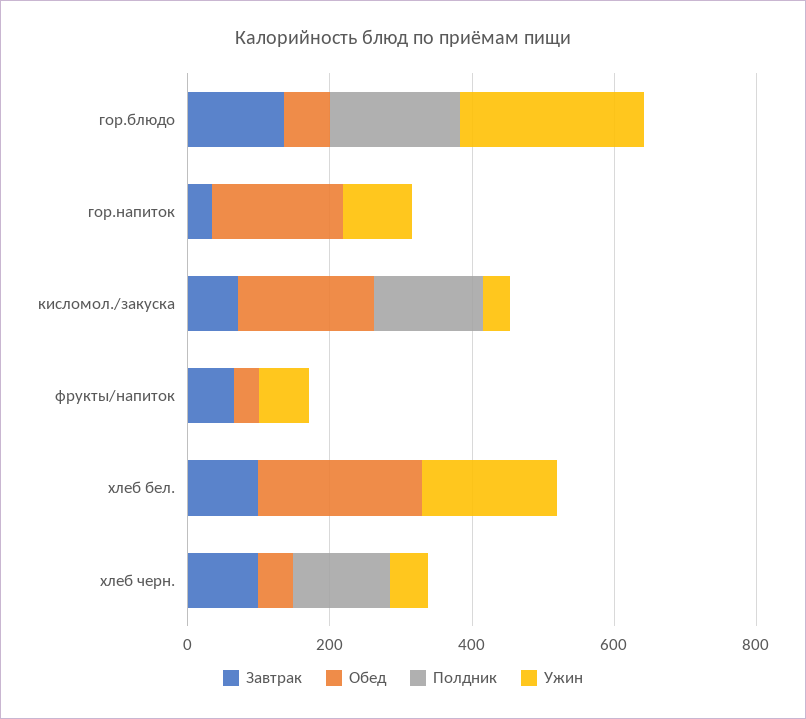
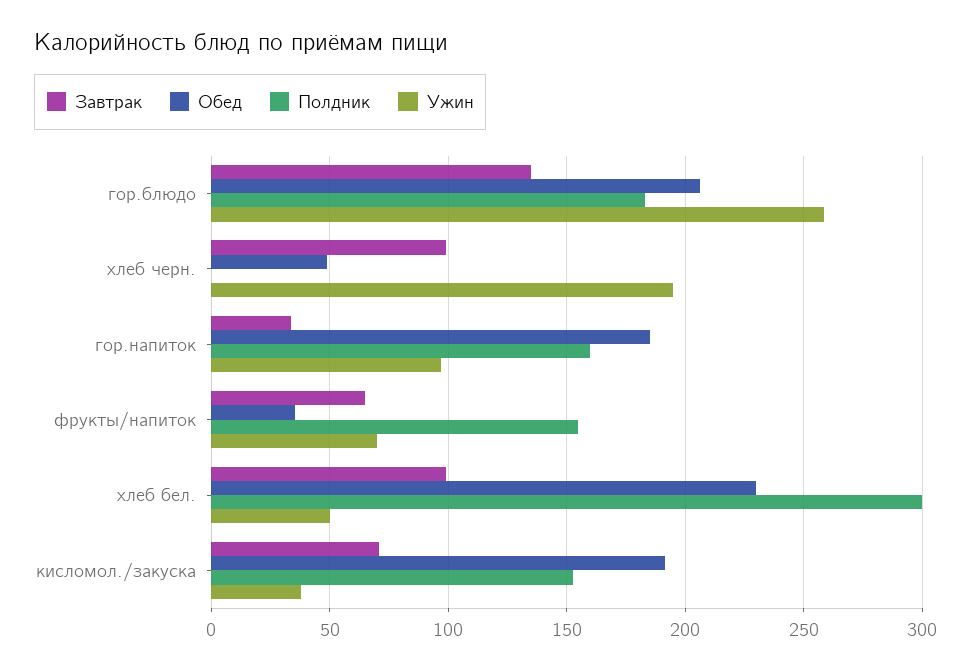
  {
    "Завтрак": {
      "гор.блюдо": 135,
      "гор.напиток": 35,
      "кисломол./закуска": 70,
      "фрукты/напиток": 65,
      "хлеб бел.": 100,
      "хлеб черн.": 100
    },
    "Обед": {
-     "гор.блюдо": 50,
+     "гор.блюдо": 205,
      "гор.напиток": 185,
      "кисломол./закуска": 190,
      "фрукты/напиток": 35,
      "хлеб бел.": 230,
      "хлеб черн.": 50
    },
    "Полдник": {
      "гор.блюдо": 185,
-     "гор.напиток": 0,
+     "гор.напиток": 160,
      "кисломол./закуска": 155,
-     "фрукты/напиток": 0,
+     "фрукты/напиток": 155,
-     "хлеб бел.": 0,
+     "хлеб бел.": 300,
-     "хлеб черн.": 150
+     "хлеб черн.": 0
    },
    "Ужин": {
      "гор.блюдо": 260,
      "гор.напиток": 95,
      "кисломол./закуска": 40,
      "фрукты/напиток": 70,
-     "хлеб бел.": 200,
+     "хлеб бел.": 50,
-     "хлеб черн.": 50
+     "хлеб черн.": 195
    }
  }

